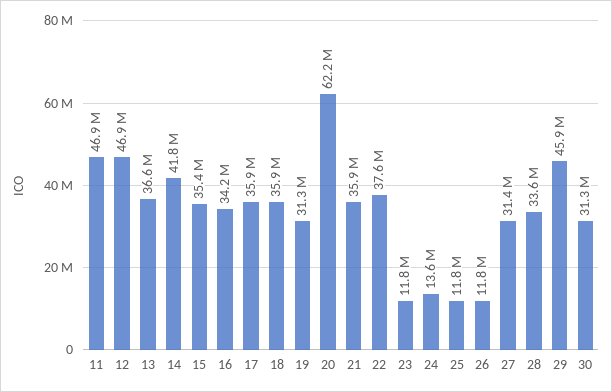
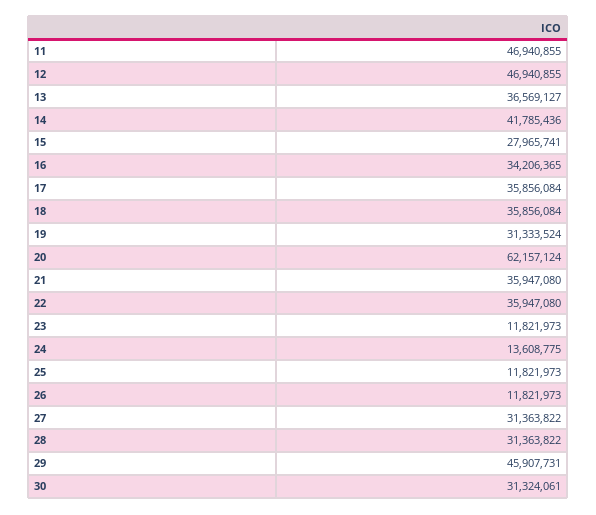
  {
    "11": 46940855,
    "12": 46940855,
    "13": 36569127,
    "14": 41785436,
-   "15": 35400000,
+   "15": 27965741,
    "16": 34206365,
    "17": 35856084,
    "18": 35856084,
    "19": 31333524,
    "20": 62157124,
    "21": 35947080,
-   "22": 37600000,
+   "22": 35947080,
    "23": 11821973,
    "24": 13608775,
    "25": 11821973,
    "26": 11821973,
    "27": 31363822,
-   "28": 33600000,
+   "28": 31363822,
    "29": 45907731,
    "30": 31324061
  }

